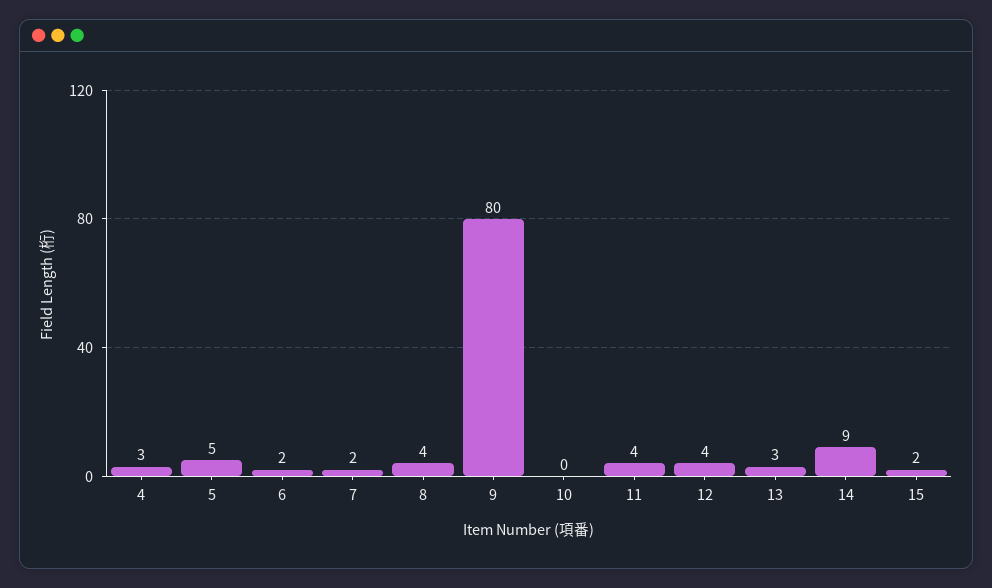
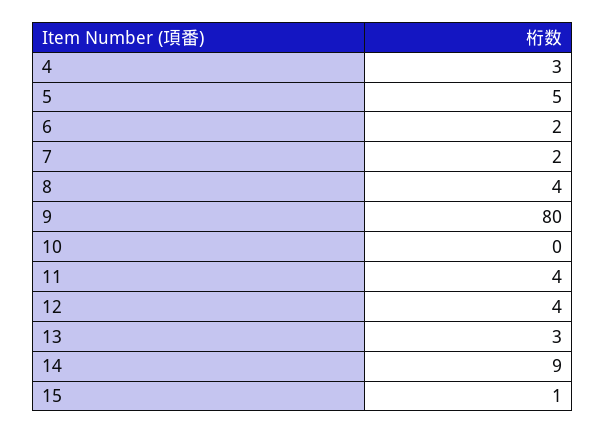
  {
    "4": 3,
    "5": 5,
    "6": 2,
    "7": 2,
    "8": 4,
    "9": 80,
    "10": 0,
    "11": 4,
    "12": 4,
    "13": 3,
    "14": 9,
-   "15": 2
+   "15": 1
  }

